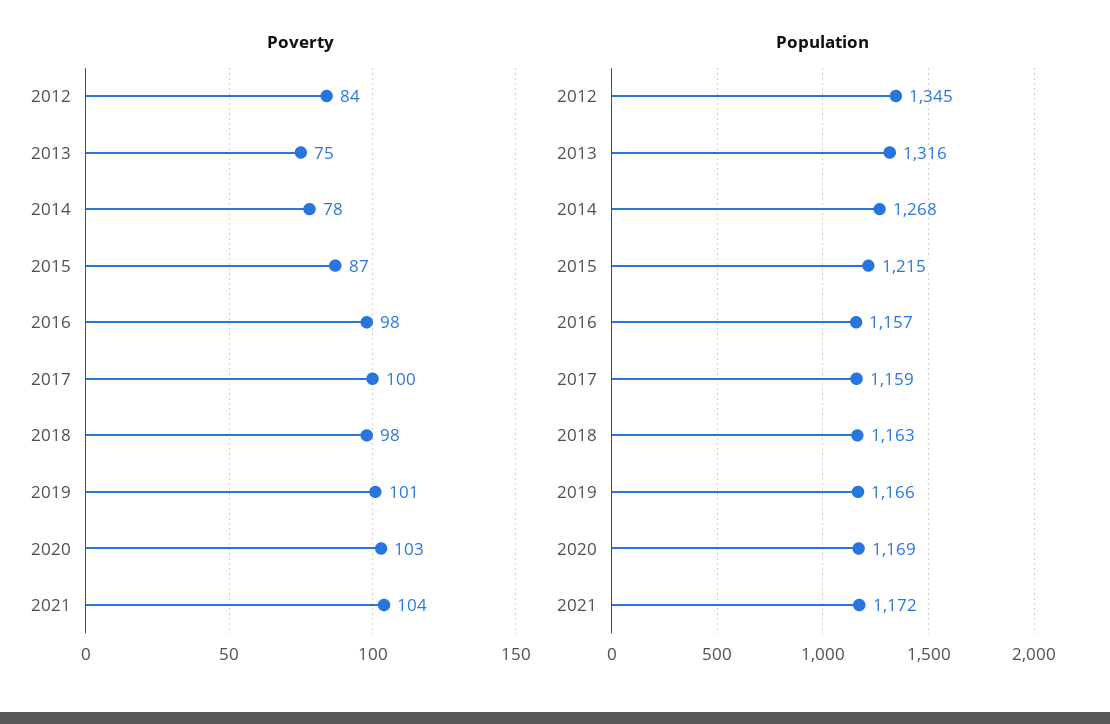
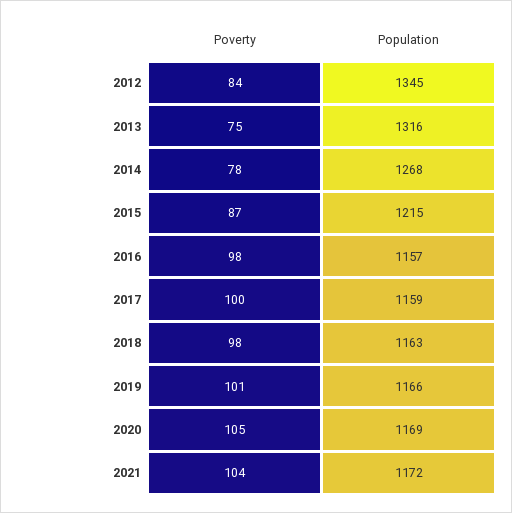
  {
    "Poverty": {
      "2012": 84,
      "2013": 75,
      "2014": 78,
      "2015": 87,
      "2016": 98,
      "2017": 100,
      "2018": 98,
      "2019": 101,
-     "2020": 103,
+     "2020": 105,
      "2021": 104
    },
    "Population": {
      "2012": 1345,
      "2013": 1316,
      "2014": 1268,
      "2015": 1215,
      "2016": 1157,
      "2017": 1159,
      "2018": 1163,
      "2019": 1166,
      "2020": 1169,
      "2021": 1172
    }
  }

